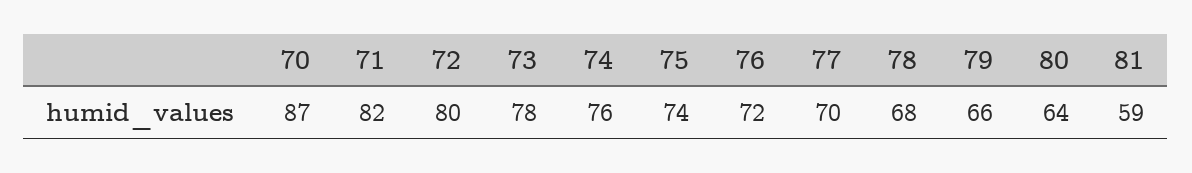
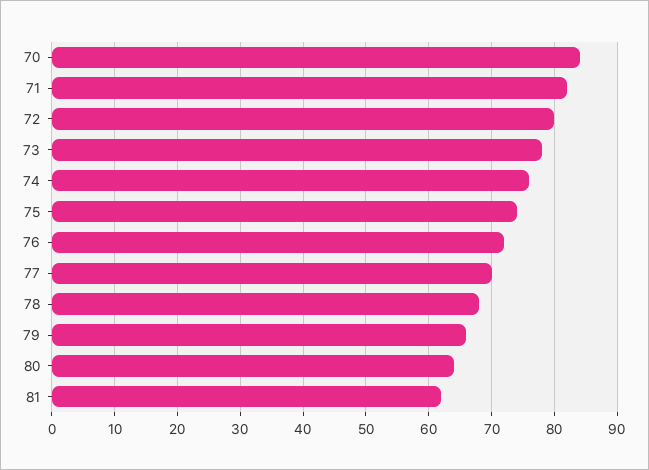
  {
-   "70": 87,
+   "70": 84,
    "71": 82,
    "72": 80,
    "73": 78,
    "74": 76,
    "75": 74,
    "76": 72,
    "77": 70,
    "78": 68,
    "79": 66,
    "80": 64,
-   "81": 59
+   "81": 62
  }

